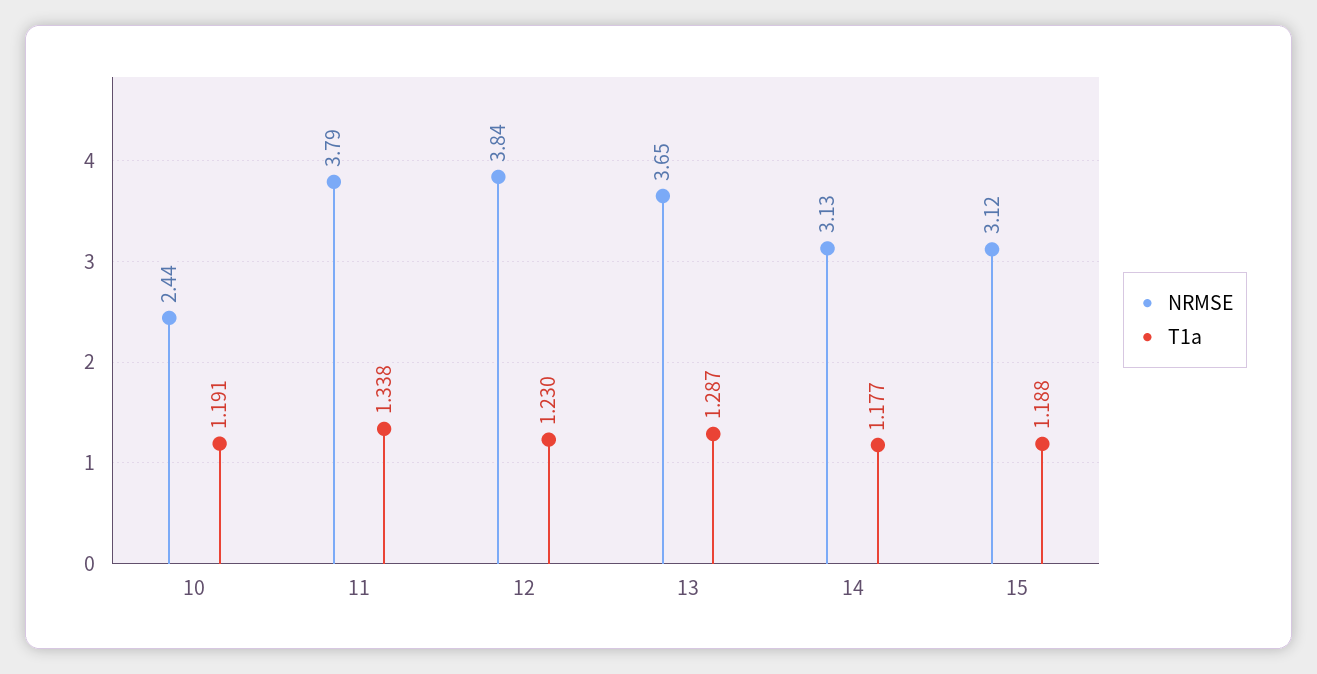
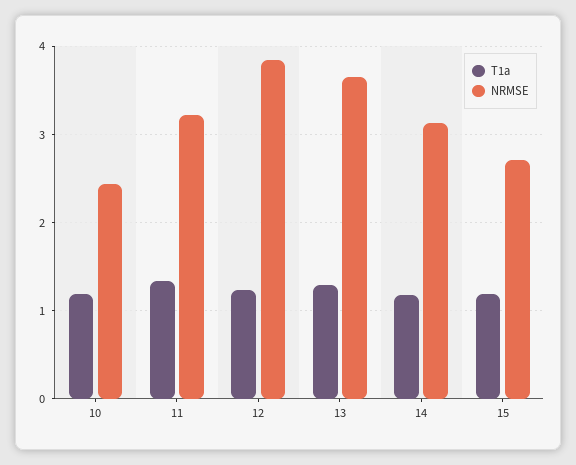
  {
    "NRMSE": {
      "10": 2.44,
-     "11": 3.79,
+     "11": 3.2,
      "12": 3.84,
      "13": 3.65,
      "14": 3.13,
-     "15": 3.12
+     "15": 2.7
    },
    "T1a": {
      "10": 1.191,
      "11": 1.338,
      "12": 1.23,
      "13": 1.287,
      "14": 1.177,
      "15": 1.188
    }
  }

